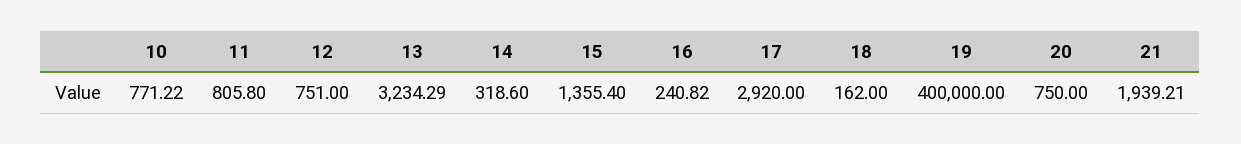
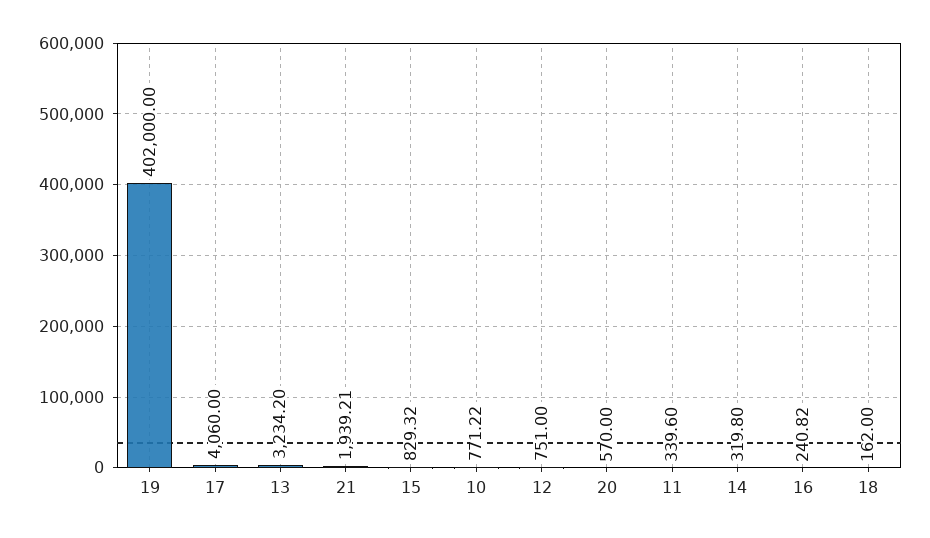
  {
    "10": 771.22,
-   "11": 805.8,
+   "11": 339.6,
    "12": 751,
-   "13": 3234.29,
+   "13": 3234.2,
-   "14": 318.6,
+   "14": 319.8,
-   "15": 1355.4,
+   "15": 829.32,
    "16": 240.82,
-   "17": 2920,
+   "17": 4060,
    "18": 162,
-   "19": 400000,
+   "19": 402000,
-   "20": 750,
+   "20": 570,
    "21": 1939.21
  }

